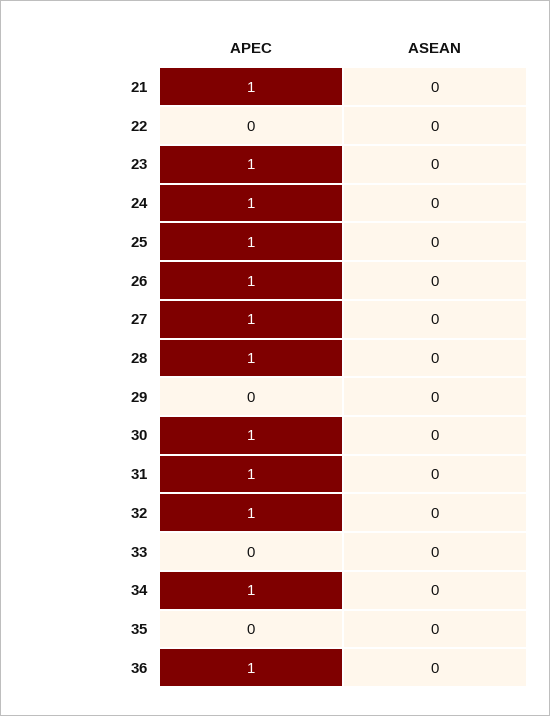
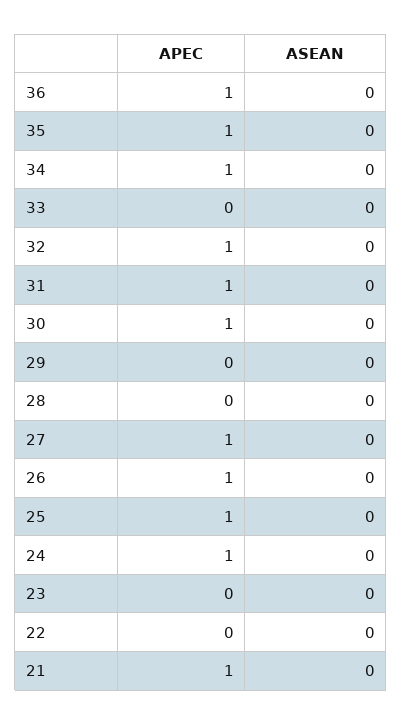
  {
    "APEC": {
      "21": 1,
      "22": 0,
-     "23": 1,
+     "23": 0,
      "24": 1,
      "25": 1,
      "26": 1,
      "27": 1,
-     "28": 1,
+     "28": 0,
      "29": 0,
      "30": 1,
      "31": 1,
      "32": 1,
      "33": 0,
      "34": 1,
-     "35": 0,
+     "35": 1,
      "36": 1
    },
    "ASEAN": {
      "21": 0,
      "22": 0,
      "23": 0,
      "24": 0,
      "25": 0,
      "26": 0,
      "27": 0,
      "28": 0,
      "29": 0,
      "30": 0,
      "31": 0,
      "32": 0,
      "33": 0,
      "34": 0,
      "35": 0,
      "36": 0
    }
  }

